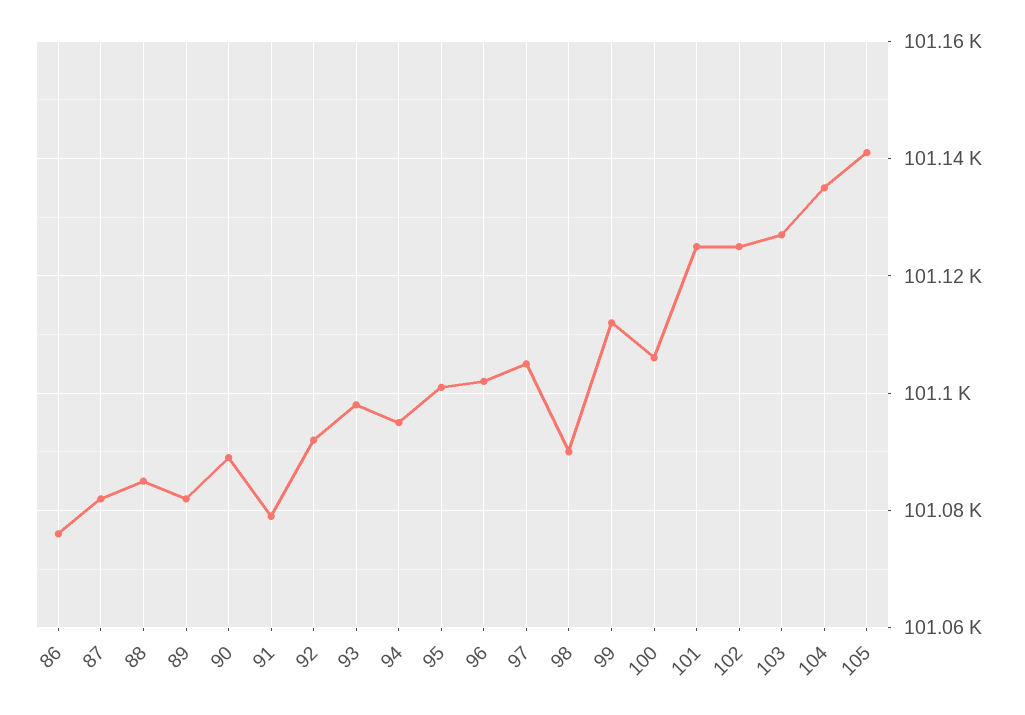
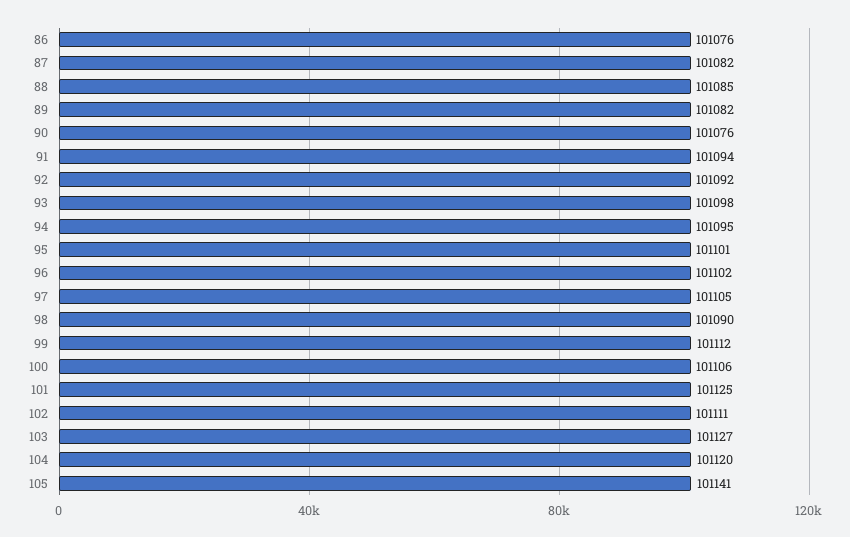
  {
    "86": 101076,
    "87": 101082,
    "88": 101085,
    "89": 101082,
-   "90": 101090,
+   "90": 101076,
-   "91": 101080,
+   "91": 101094,
    "92": 101092,
    "93": 101098,
    "94": 101095,
    "95": 101101,
    "96": 101102,
    "97": 101105,
    "98": 101090,
    "99": 101112,
    "100": 101106,
    "101": 101125,
-   "102": 101125,
+   "102": 101111,
    "103": 101127,
-   "104": 101135,
+   "104": 101120,
    "105": 101141
  }

